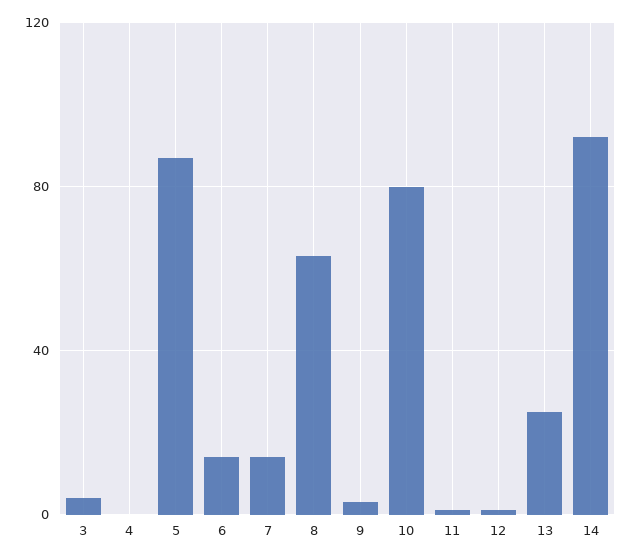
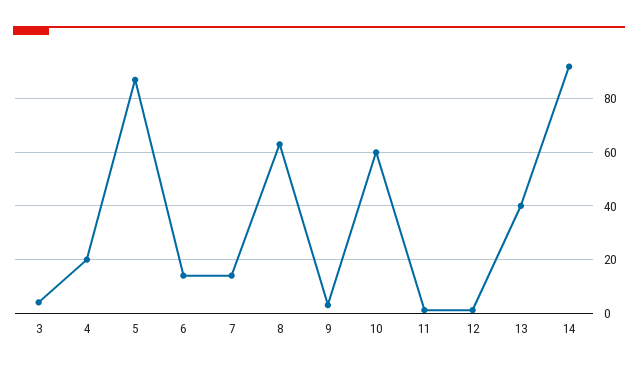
  {
    "3": 5,
-   "4": 0,
+   "4": 20,
    "5": 87.5,
    "6": 15,
    "7": 15,
    "8": 62.5,
    "9": 2.5,
-   "10": 80,
+   "10": 60,
    "11": 0,
    "12": 0,
-   "13": 25,
+   "13": 40,
    "14": 92.5
  }

